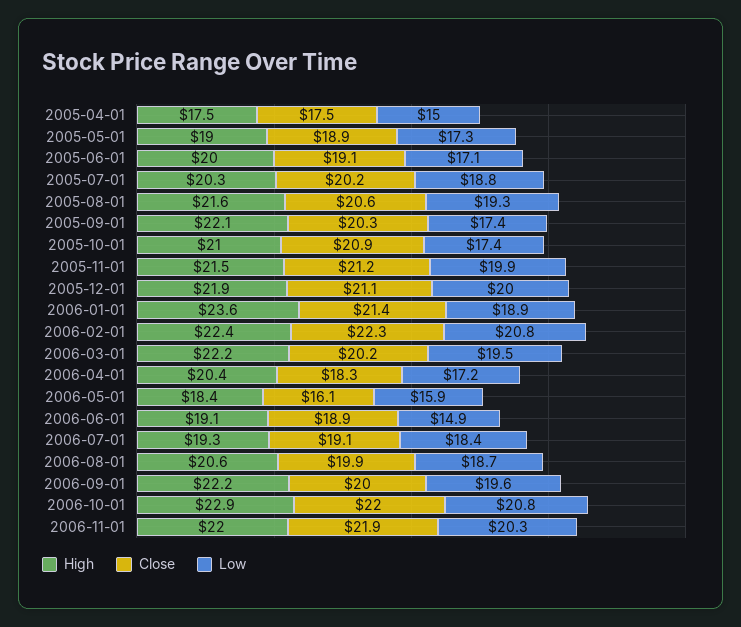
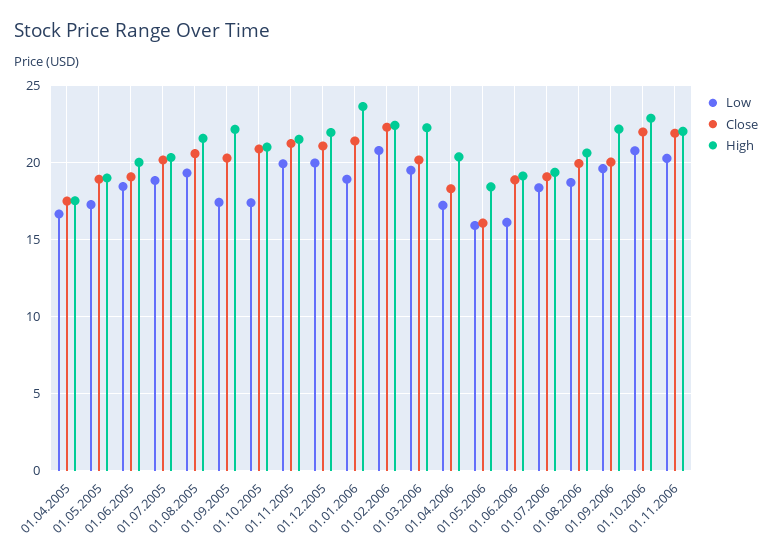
  {
    "High": {
      "2005-04-01": 17.5,
      "2005-05-01": 19,
      "2005-06-01": 20,
      "2005-07-01": 20.3,
      "2005-08-01": 21.6,
      "2005-09-01": 22.1,
      "2005-10-01": 21,
      "2005-11-01": 21.5,
      "2005-12-01": 21.9,
      "2006-01-01": 23.6,
      "2006-02-01": 22.4,
      "2006-03-01": 22.2,
      "2006-04-01": 20.4,
      "2006-05-01": 18.4,
      "2006-06-01": 19.1,
      "2006-07-01": 19.3,
      "2006-08-01": 20.6,
      "2006-09-01": 22.2,
      "2006-10-01": 22.9,
      "2006-11-01": 22
    },
    "Close": {
      "2005-04-01": 17.5,
      "2005-05-01": 18.9,
      "2005-06-01": 19.1,
      "2005-07-01": 20.2,
      "2005-08-01": 20.6,
      "2005-09-01": 20.3,
      "2005-10-01": 20.9,
      "2005-11-01": 21.2,
      "2005-12-01": 21.1,
      "2006-01-01": 21.4,
      "2006-02-01": 22.3,
      "2006-03-01": 20.2,
      "2006-04-01": 18.3,
      "2006-05-01": 16.1,
      "2006-06-01": 18.9,
      "2006-07-01": 19.1,
      "2006-08-01": 19.9,
      "2006-09-01": 20,
      "2006-10-01": 22,
      "2006-11-01": 21.9
    },
    "Low": {
-     "2005-04-01": 15,
+     "2005-04-01": 16.5,
      "2005-05-01": 17.3,
-     "2005-06-01": 17.1,
+     "2005-06-01": 18.5,
      "2005-07-01": 18.8,
      "2005-08-01": 19.3,
      "2005-09-01": 17.4,
      "2005-10-01": 17.4,
      "2005-11-01": 19.9,
      "2005-12-01": 20,
      "2006-01-01": 18.9,
      "2006-02-01": 20.8,
      "2006-03-01": 19.5,
      "2006-04-01": 17.2,
      "2006-05-01": 15.9,
-     "2006-06-01": 14.9,
+     "2006-06-01": 16,
      "2006-07-01": 18.4,
      "2006-08-01": 18.7,
      "2006-09-01": 19.6,
      "2006-10-01": 20.8,
      "2006-11-01": 20.3
    }
  }

